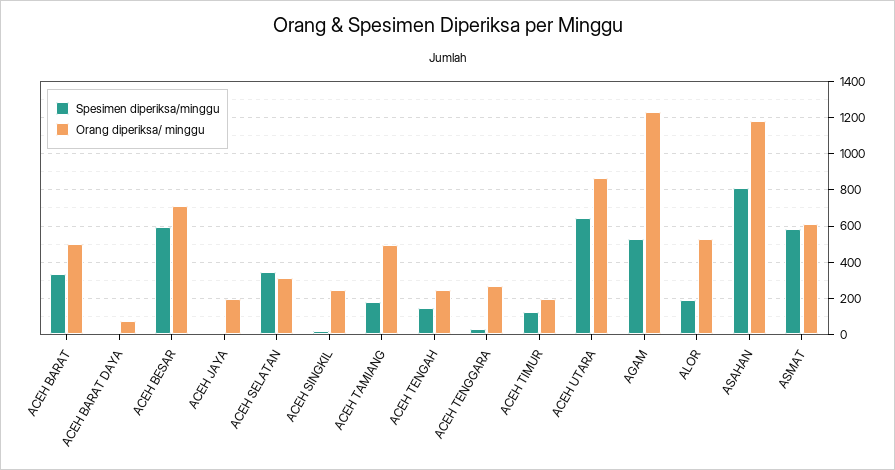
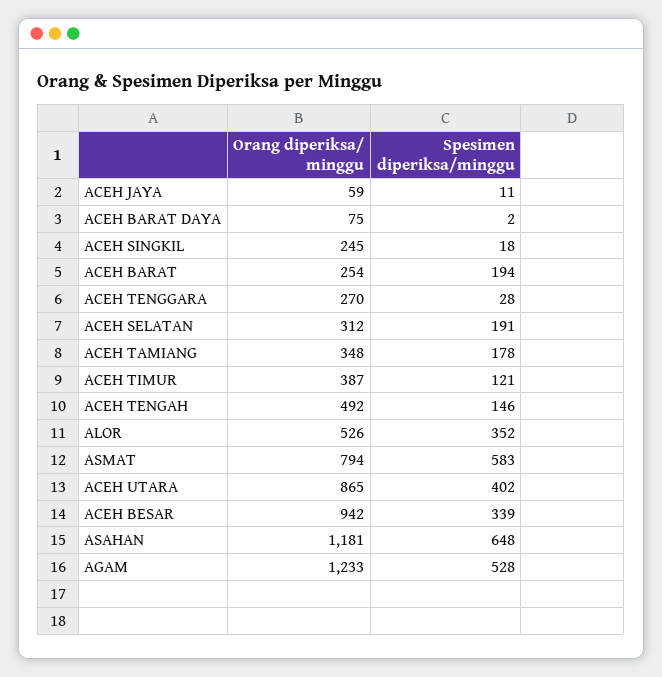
  {
    "Spesimen diperiksa/minggu": {
-     "ACEH BARAT": 350,
+     "ACEH BARAT": 194,
      "ACEH BARAT DAYA": 2,
-     "ACEH BESAR": 600,
+     "ACEH BESAR": 339,
      "ACEH JAYA": 11,
-     "ACEH SELATAN": 350,
+     "ACEH SELATAN": 191,
      "ACEH SINGKIL": 18,
      "ACEH TAMIANG": 178,
      "ACEH TENGAH": 146,
      "ACEH TENGGARA": 28,
      "ACEH TIMUR": 121,
-     "ACEH UTARA": 650,
+     "ACEH UTARA": 402,
      "AGAM": 528,
-     "ALOR": 200,
+     "ALOR": 352,
-     "ASAHAN": 800,
+     "ASAHAN": 648,
      "ASMAT": 583
    },
    "Orang diperiksa/ minggu": {
-     "ACEH BARAT": 500,
+     "ACEH BARAT": 254,
      "ACEH BARAT DAYA": 75,
-     "ACEH BESAR": 700,
+     "ACEH BESAR": 942,
-     "ACEH JAYA": 200,
+     "ACEH JAYA": 59,
      "ACEH SELATAN": 312,
      "ACEH SINGKIL": 245,
-     "ACEH TAMIANG": 500,
+     "ACEH TAMIANG": 348,
-     "ACEH TENGAH": 250,
+     "ACEH TENGAH": 492,
      "ACEH TENGGARA": 270,
-     "ACEH TIMUR": 200,
+     "ACEH TIMUR": 387,
      "ACEH UTARA": 865,
      "AGAM": 1233,
      "ALOR": 526,
      "ASAHAN": 1181,
-     "ASMAT": 600
+     "ASMAT": 794
    }
  }

